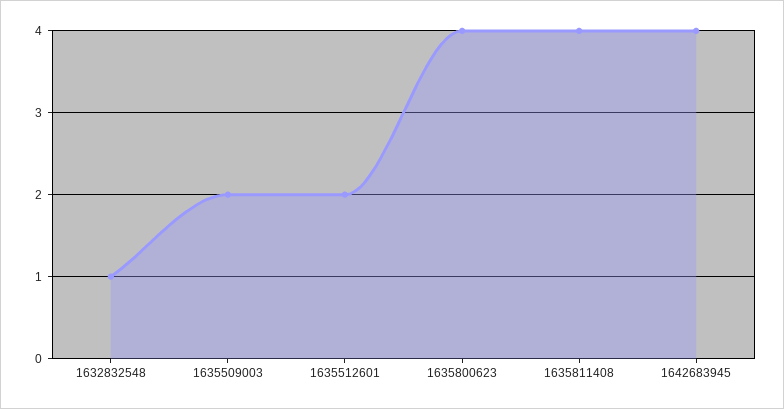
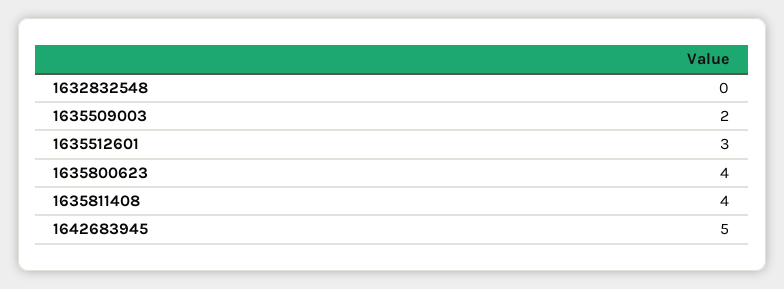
  {
-   "1632832548": 1,
+   "1632832548": 0,
    "1635509003": 2,
-   "1635512601": 2,
+   "1635512601": 3,
    "1635800623": 4,
    "1635811408": 4,
-   "1642683945": 4
+   "1642683945": 5
  }

